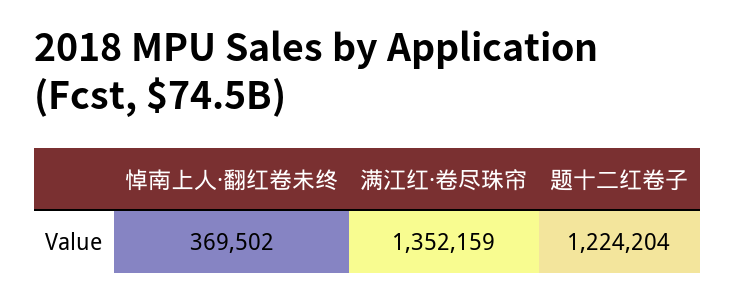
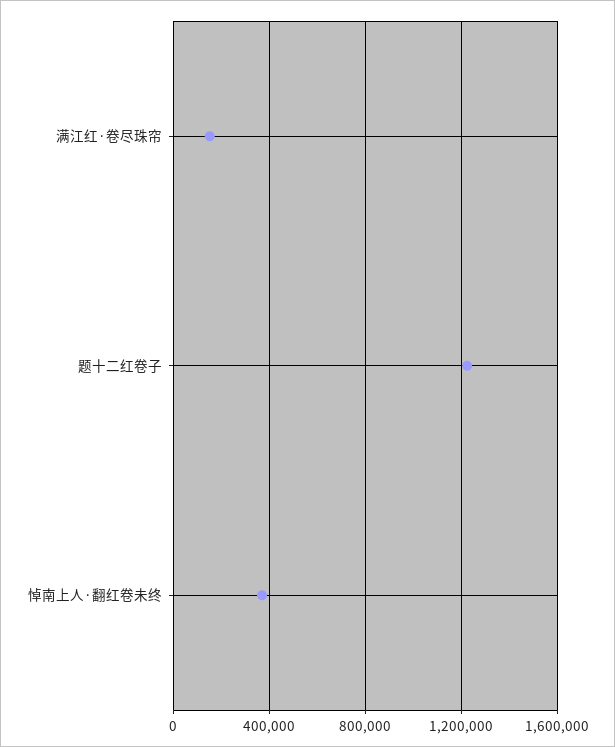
  {
    "悼南上人·翻红卷未终": 369502,
-   "满江红·卷尽珠帘": 1352159,
+   "满江红·卷尽珠帘": 150000,
    "题十二红卷子": 1224204
  }

